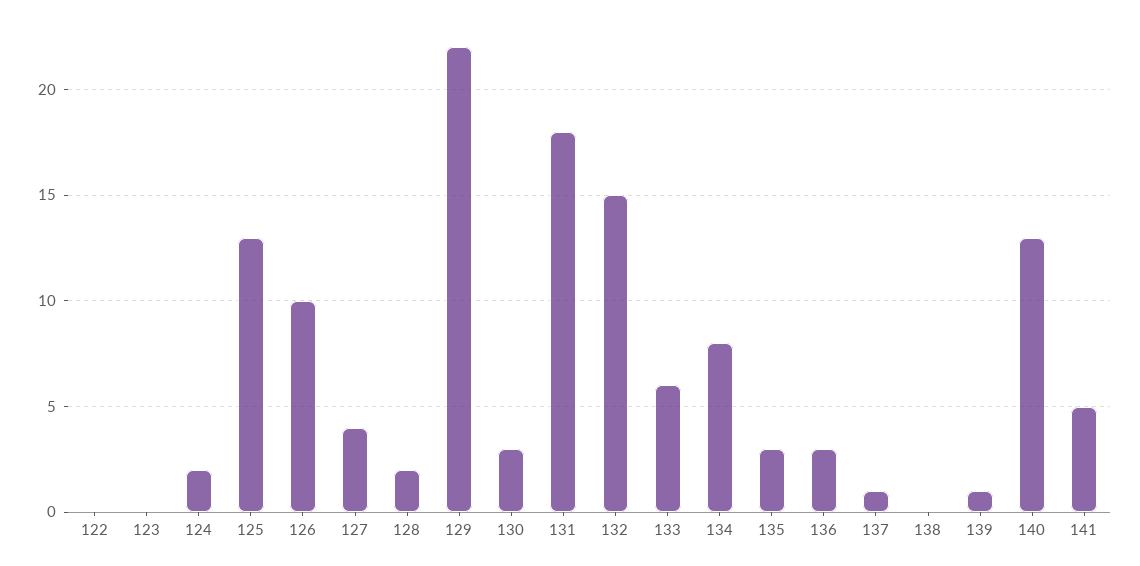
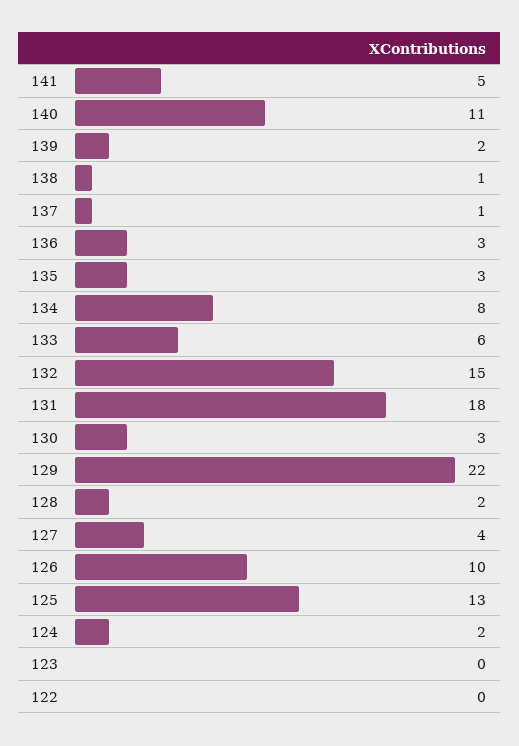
  {
    "122": 0,
    "123": 0,
    "124": 2,
    "125": 13,
    "126": 10,
    "127": 4,
    "128": 2,
    "129": 22,
    "130": 3,
    "131": 18,
    "132": 15,
    "133": 6,
    "134": 8,
    "135": 3,
    "136": 3,
    "137": 1,
-   "138": 0,
+   "138": 1,
-   "139": 1,
+   "139": 2,
-   "140": 13,
+   "140": 11,
    "141": 5
  }

